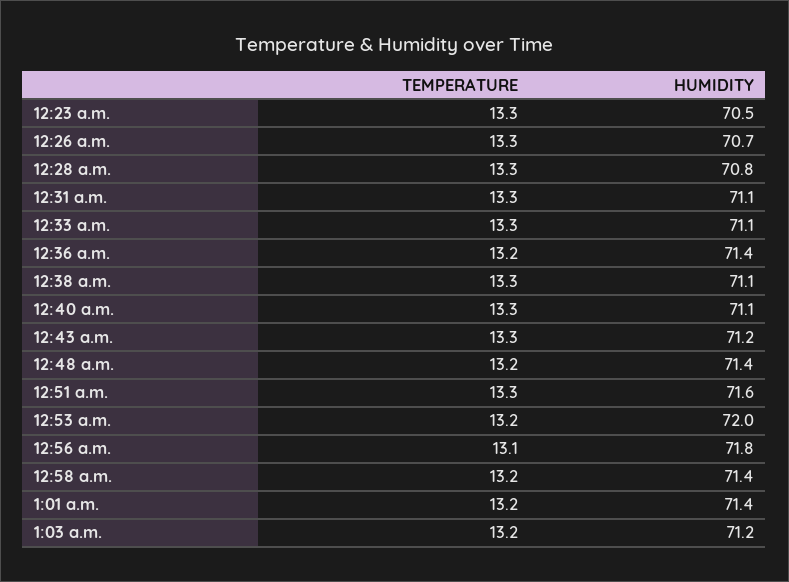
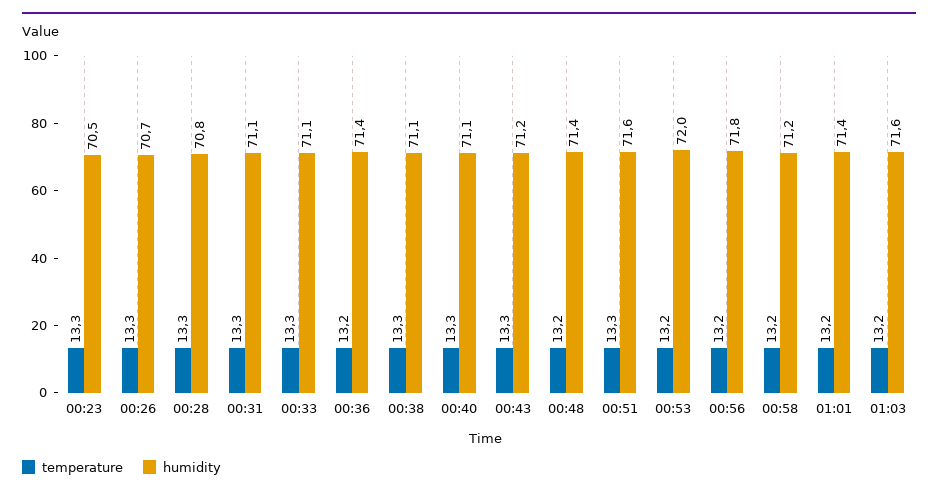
  {
    "TEMPERATURE": {
      "12:23 a.m.": 13.3,
      "12:26 a.m.": 13.3,
      "12:28 a.m.": 13.3,
      "12:31 a.m.": 13.3,
      "12:33 a.m.": 13.3,
      "12:36 a.m.": 13.2,
      "12:38 a.m.": 13.3,
      "12:40 a.m.": 13.3,
      "12:43 a.m.": 13.3,
      "12:48 a.m.": 13.2,
      "12:51 a.m.": 13.3,
      "12:53 a.m.": 13.2,
-     "12:56 a.m.": 13.1,
+     "12:56 a.m.": 13.2,
      "12:58 a.m.": 13.2,
      "1:01 a.m.": 13.2,
      "1:03 a.m.": 13.2
    },
    "HUMIDITY": {
      "12:23 a.m.": 70.5,
      "12:26 a.m.": 70.7,
      "12:28 a.m.": 70.8,
      "12:31 a.m.": 71.1,
      "12:33 a.m.": 71.1,
      "12:36 a.m.": 71.4,
      "12:38 a.m.": 71.1,
      "12:40 a.m.": 71.1,
      "12:43 a.m.": 71.2,
      "12:48 a.m.": 71.4,
      "12:51 a.m.": 71.6,
      "12:53 a.m.": 72,
      "12:56 a.m.": 71.8,
-     "12:58 a.m.": 71.4,
+     "12:58 a.m.": 71.2,
      "1:01 a.m.": 71.4,
-     "1:03 a.m.": 71.2
+     "1:03 a.m.": 71.6
    }
  }

